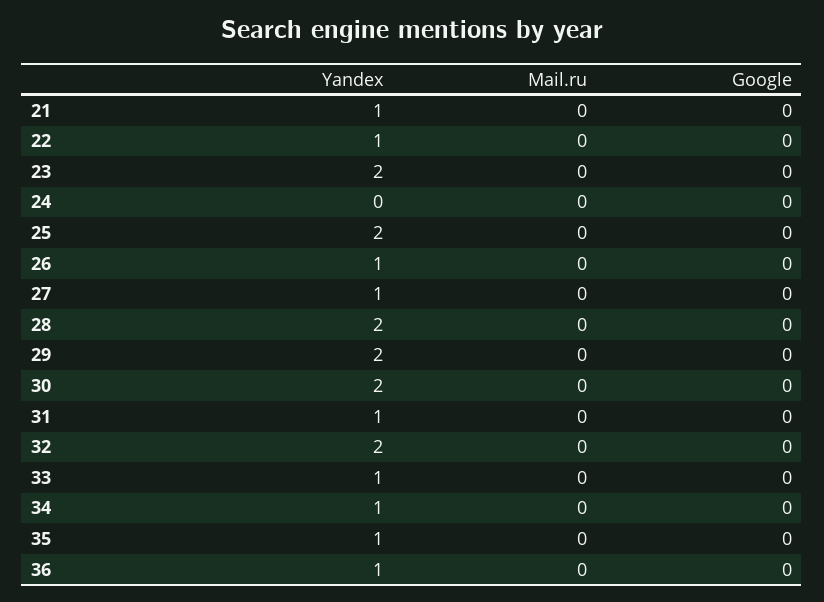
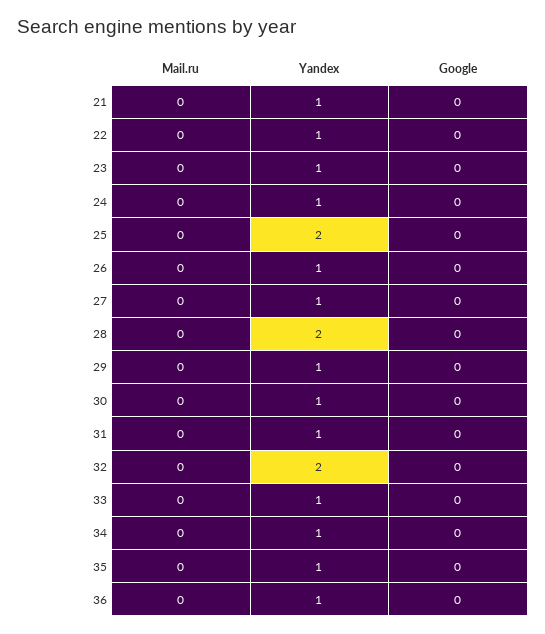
  {
    "Yandex": {
      "21": 1,
      "22": 1,
-     "23": 2,
+     "23": 1,
-     "24": 0,
+     "24": 1,
      "25": 2,
      "26": 1,
      "27": 1,
      "28": 2,
-     "29": 2,
+     "29": 1,
-     "30": 2,
+     "30": 1,
      "31": 1,
      "32": 2,
      "33": 1,
      "34": 1,
      "35": 1,
      "36": 1
    },
    "Mail.ru": {
      "21": 0,
      "22": 0,
      "23": 0,
      "24": 0,
      "25": 0,
      "26": 0,
      "27": 0,
      "28": 0,
      "29": 0,
      "30": 0,
      "31": 0,
      "32": 0,
      "33": 0,
      "34": 0,
      "35": 0,
      "36": 0
    },
    "Google": {
      "21": 0,
      "22": 0,
      "23": 0,
      "24": 0,
      "25": 0,
      "26": 0,
      "27": 0,
      "28": 0,
      "29": 0,
      "30": 0,
      "31": 0,
      "32": 0,
      "33": 0,
      "34": 0,
      "35": 0,
      "36": 0
    }
  }

